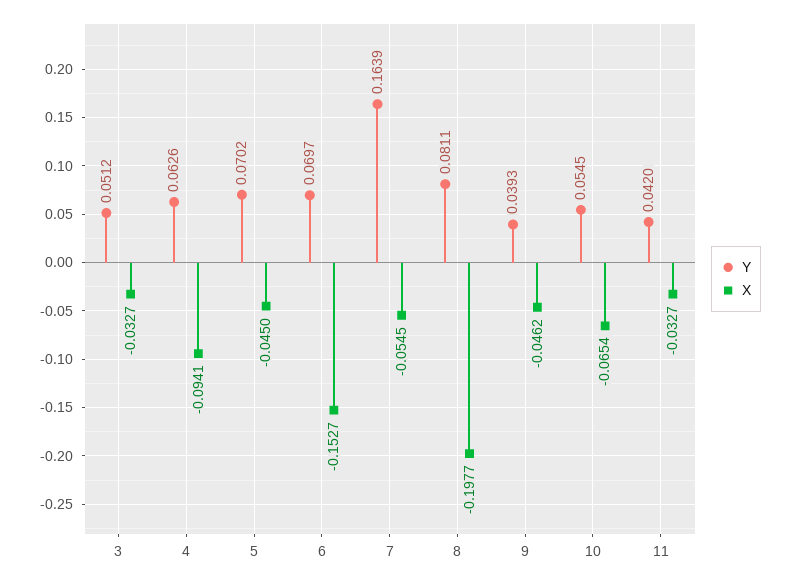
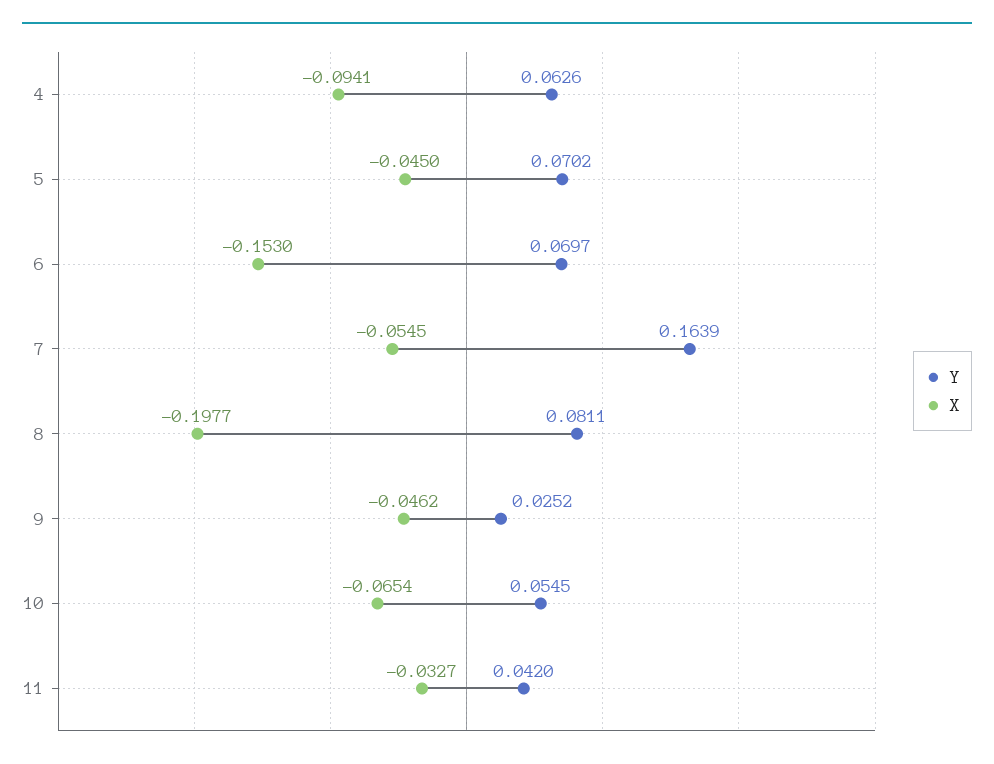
  {
    "Y": {
-     "3": 0.0512,
      "4": 0.0626,
      "5": 0.0702,
      "6": 0.0697,
      "7": 0.1639,
      "8": 0.0811,
-     "9": 0.0393,
+     "9": 0.0252,
      "10": 0.0545,
      "11": 0.042
    },
    "X": {
-     "3": -0.0327,
      "4": -0.0941,
      "5": -0.045,
-     "6": -0.1527,
+     "6": -0.153,
      "7": -0.0545,
      "8": -0.1977,
      "9": -0.0462,
      "10": -0.0654,
      "11": -0.0327
    }
  }

